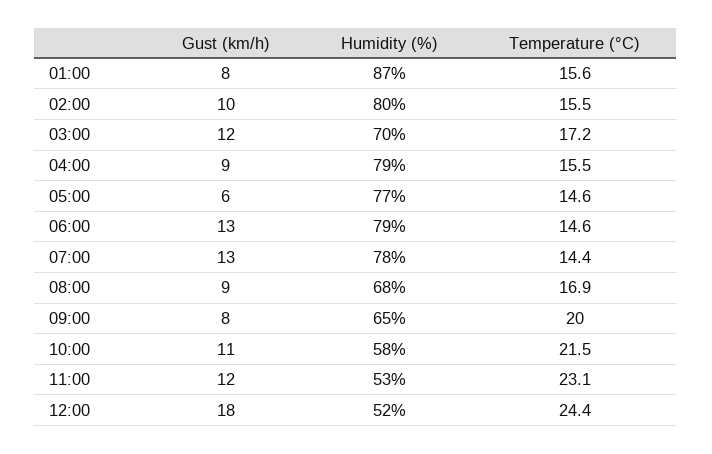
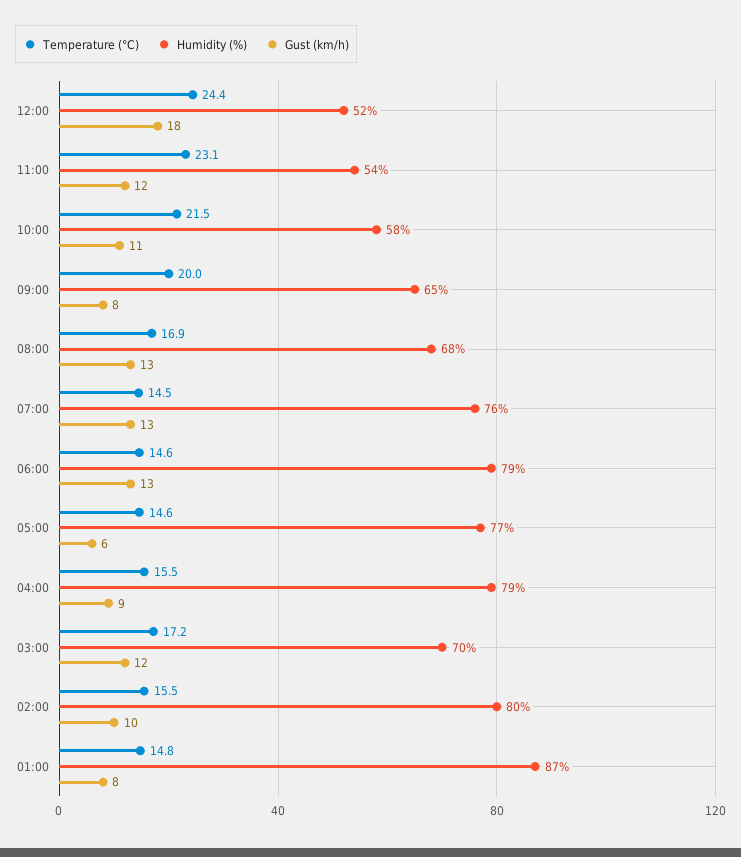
  {
    "Gust (km/h)": {
      "01:00": 8,
      "02:00": 10,
      "03:00": 12,
      "04:00": 9,
      "05:00": 6,
      "06:00": 13,
      "07:00": 13,
-     "08:00": 9,
+     "08:00": 13,
      "09:00": 8,
      "10:00": 11,
      "11:00": 12,
      "12:00": 18
    },
    "Humidity (%)": {
      "01:00": 87,
      "02:00": 80,
      "03:00": 70,
      "04:00": 79,
      "05:00": 77,
      "06:00": 79,
-     "07:00": 78,
+     "07:00": 76,
      "08:00": 68,
      "09:00": 65,
      "10:00": 58,
-     "11:00": 53,
+     "11:00": 54,
      "12:00": 52
    },
    "Temperature (°C)": {
-     "01:00": 15.6,
+     "01:00": 14.8,
      "02:00": 15.5,
      "03:00": 17.2,
      "04:00": 15.5,
      "05:00": 14.6,
      "06:00": 14.6,
-     "07:00": 14.4,
+     "07:00": 14.5,
      "08:00": 16.9,
      "09:00": 20,
      "10:00": 21.5,
      "11:00": 23.1,
      "12:00": 24.4
    }
  }

